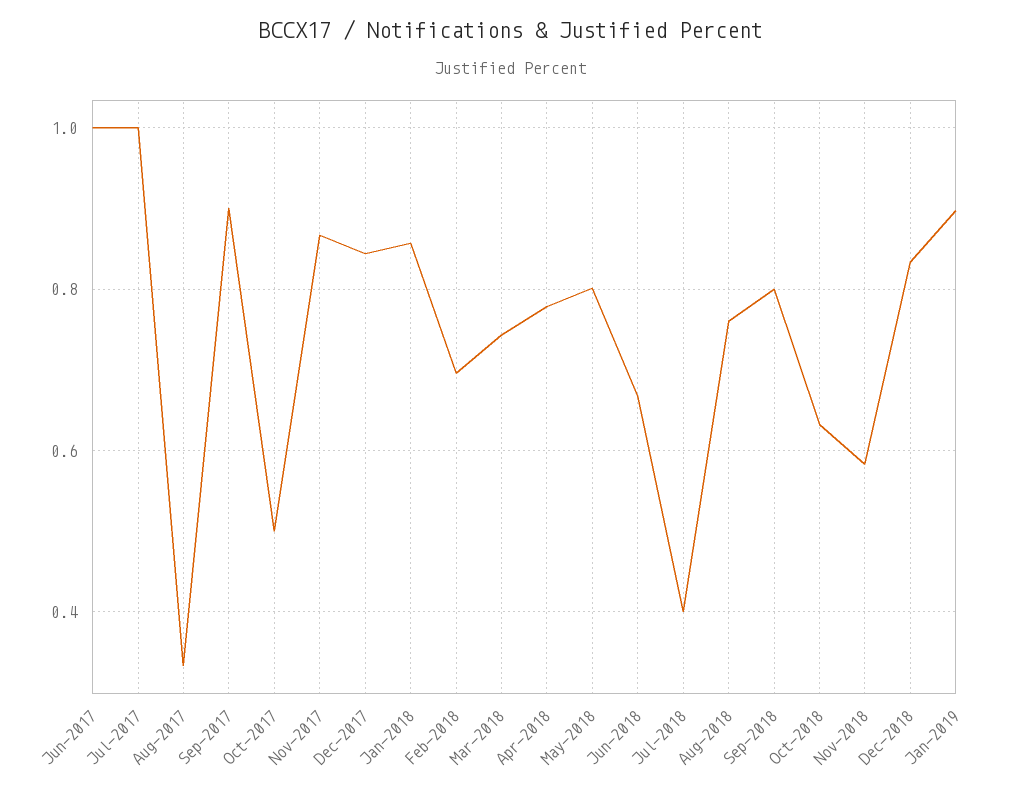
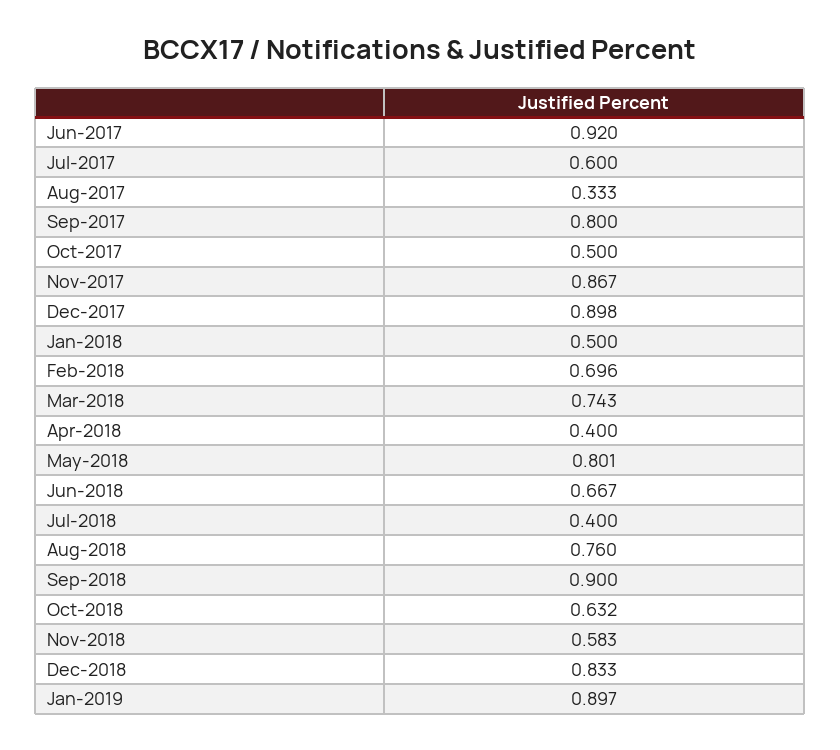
  {
-   "Jun-2017": 1,
+   "Jun-2017": 0.92,
-   "Jul-2017": 1,
+   "Jul-2017": 0.6,
    "Aug-2017": 0.333,
-   "Sep-2017": 0.9,
+   "Sep-2017": 0.8,
    "Oct-2017": 0.5,
    "Nov-2017": 0.867,
-   "Dec-2017": 0.84,
+   "Dec-2017": 0.898,
-   "Jan-2018": 0.86,
+   "Jan-2018": 0.5,
    "Feb-2018": 0.696,
    "Mar-2018": 0.743,
-   "Apr-2018": 0.78,
+   "Apr-2018": 0.4,
    "May-2018": 0.801,
    "Jun-2018": 0.667,
    "Jul-2018": 0.4,
    "Aug-2018": 0.76,
-   "Sep-2018": 0.8,
+   "Sep-2018": 0.9,
    "Oct-2018": 0.632,
    "Nov-2018": 0.583,
    "Dec-2018": 0.833,
    "Jan-2019": 0.897
  }

